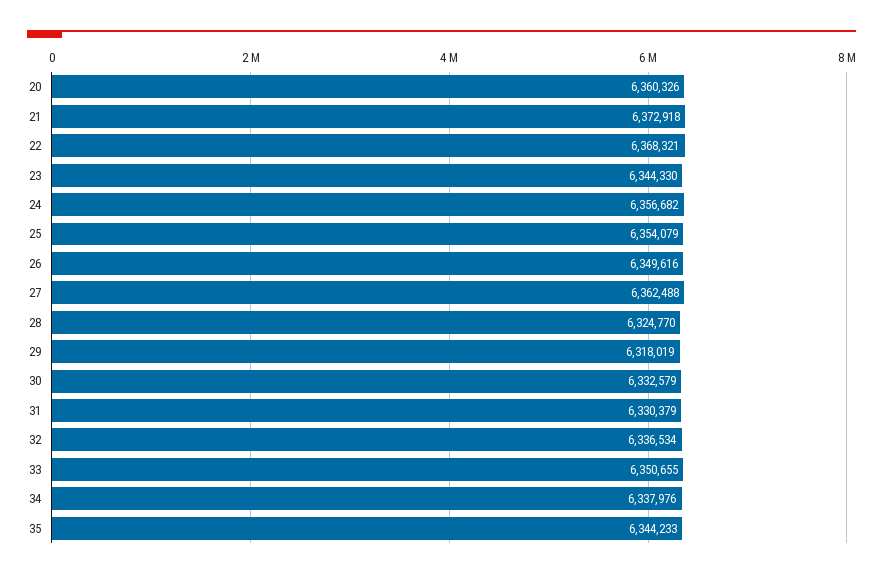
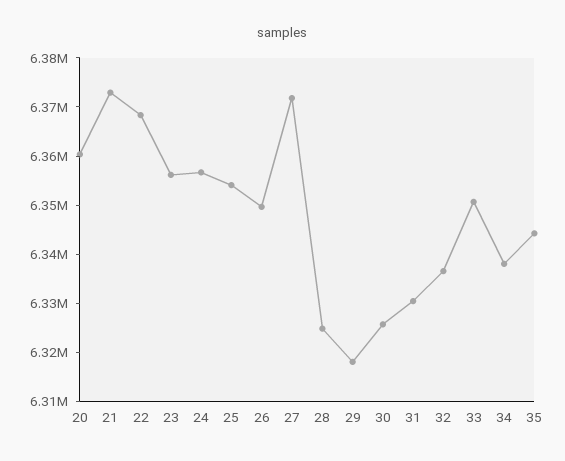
  {
    "20": 6360326,
    "21": 6372918,
    "22": 6368321,
-   "23": 6344330,
+   "23": 6356000,
    "24": 6356682,
    "25": 6354079,
    "26": 6349616,
-   "27": 6362488,
+   "27": 6372000,
    "28": 6324770,
    "29": 6318019,
-   "30": 6332579,
+   "30": 6326000,
    "31": 6330379,
    "32": 6336534,
    "33": 6350655,
    "34": 6337976,
    "35": 6344233
  }

